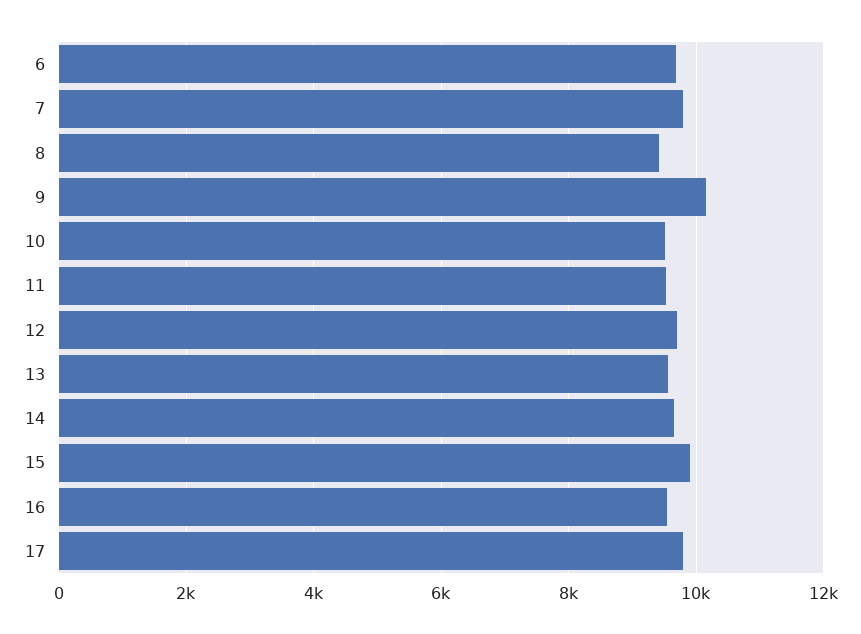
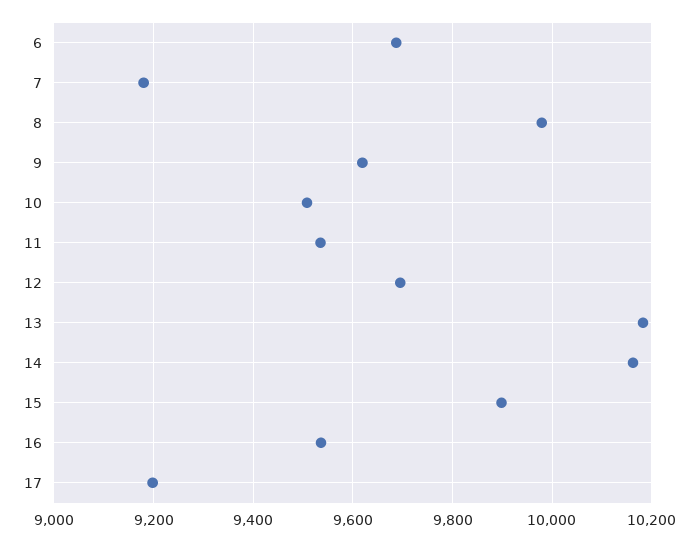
  {
    "6": 9680,
-   "7": 9800,
+   "7": 9180,
-   "8": 9400,
+   "8": 9980,
-   "9": 10200,
+   "9": 9620,
    "10": 9500,
    "11": 9540,
    "12": 9700,
-   "13": 9600,
+   "13": 10180,
-   "14": 9600,
+   "14": 10160,
    "15": 9900,
    "16": 9540,
-   "17": 9800
+   "17": 9200
  }

